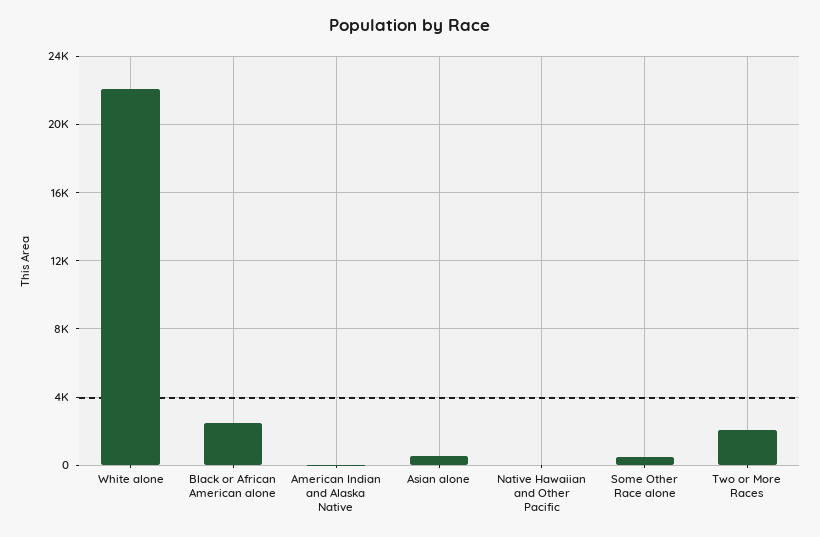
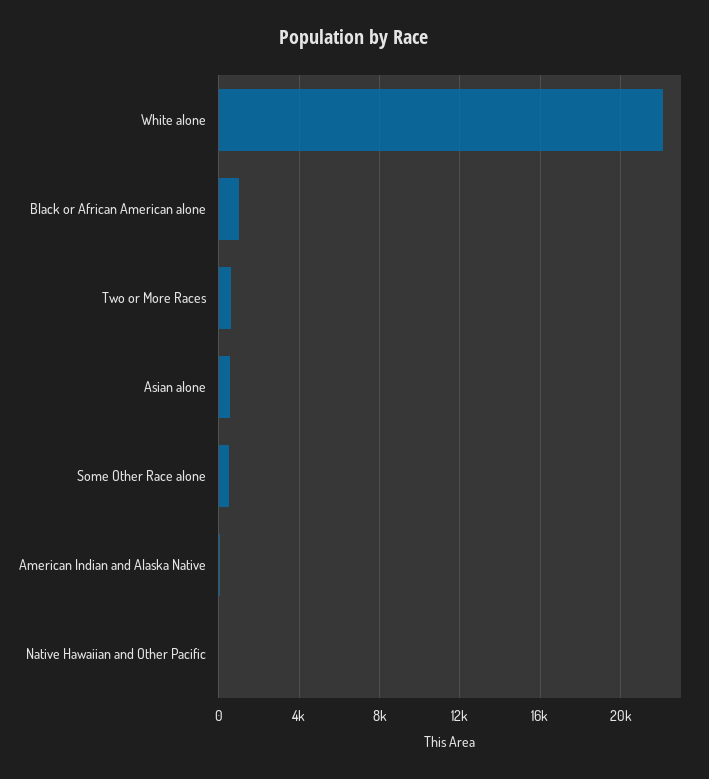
  {
    "White alone": 22000,
-   "Black or African American alone": 2500,
+   "Black or African American alone": 1000,
    "American Indian and Alaska Native": 0,
    "Asian alone": 500,
    "Native Hawaiian and Other Pacific": 0,
    "Some Other Race alone": 500,
-   "Two or More Races": 2000
+   "Two or More Races": 500
  }

